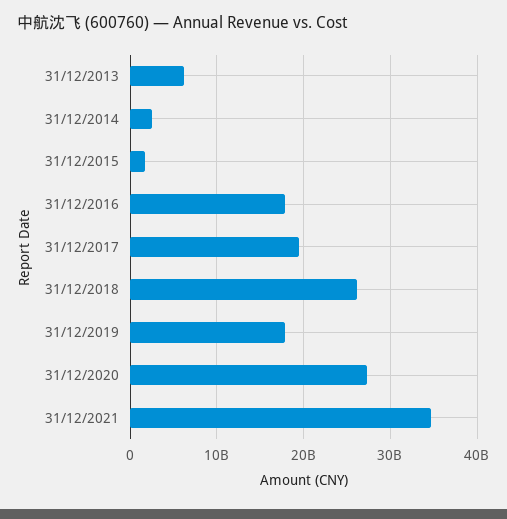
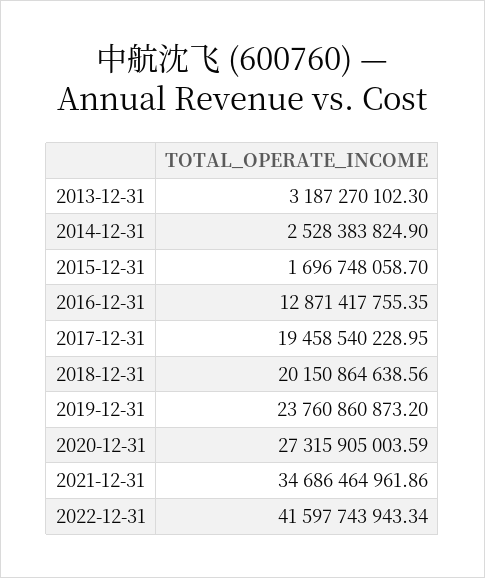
  {
-   "31/12/2013": 6000000000,
+   "31/12/2013": 3187270102.3,
    "31/12/2014": 2528383824.9,
    "31/12/2015": 1696748058.7,
-   "31/12/2016": 18000000000,
+   "31/12/2016": 12871417755.35,
    "31/12/2017": 19458540228.95,
-   "31/12/2018": 26000000000,
+   "31/12/2018": 20150864638.56,
-   "31/12/2019": 18000000000,
+   "31/12/2019": 23760860873.2,
    "31/12/2020": 27315905003.59,
-   "31/12/2021": 34686464961.86
+   "31/12/2021": 34686464961.86,
+   "2022-12-31": 41597743943.34
  }

